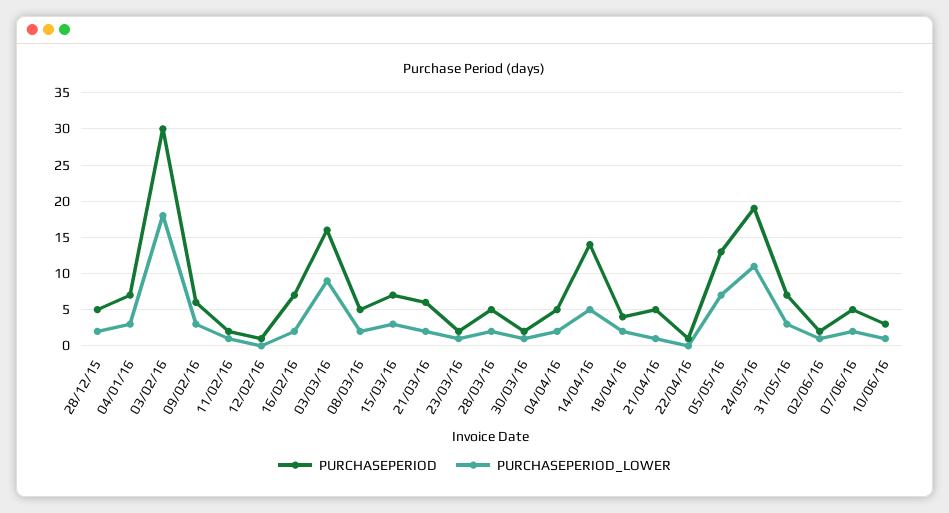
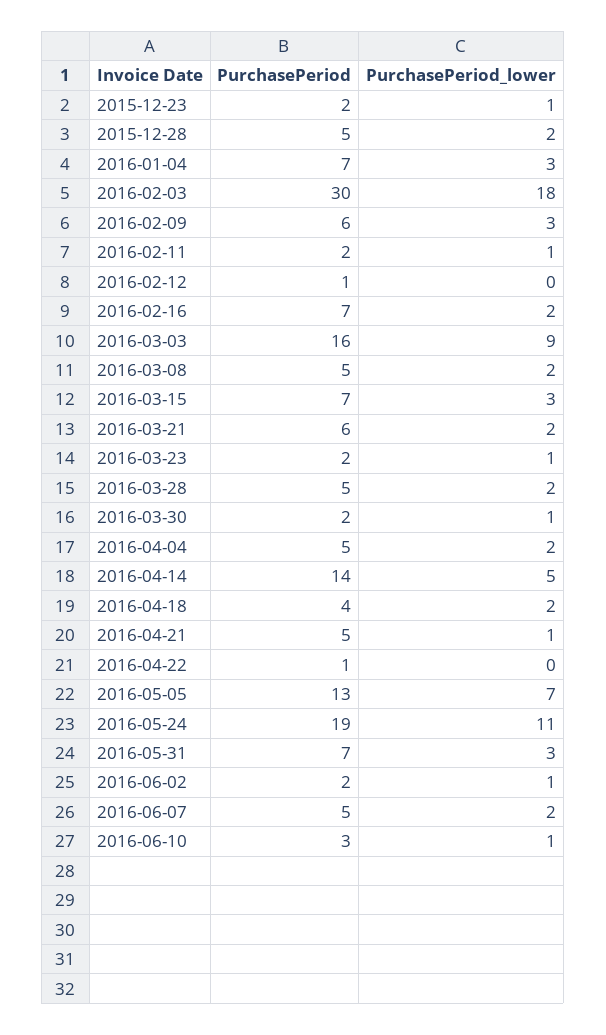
  {
    "PURCHASEPERIOD": {
      "28/12/15": 5,
      "04/01/16": 7,
      "03/02/16": 30,
      "09/02/16": 6,
      "11/02/16": 2,
      "12/02/16": 1,
      "16/02/16": 7,
      "03/03/16": 16,
      "08/03/16": 5,
      "15/03/16": 7,
      "21/03/16": 6,
      "23/03/16": 2,
      "28/03/16": 5,
      "30/03/16": 2,
      "04/04/16": 5,
      "14/04/16": 14,
      "18/04/16": 4,
      "21/04/16": 5,
      "22/04/16": 1,
      "05/05/16": 13,
      "24/05/16": 19,
      "31/05/16": 7,
      "02/06/16": 2,
      "07/06/16": 5,
-     "10/06/16": 3
+     "10/06/16": 3,
+     "2015-12-23": 2
    },
    "PURCHASEPERIOD_LOWER": {
      "28/12/15": 2,
      "04/01/16": 3,
      "03/02/16": 18,
      "09/02/16": 3,
      "11/02/16": 1,
      "12/02/16": 0,
      "16/02/16": 2,
      "03/03/16": 9,
      "08/03/16": 2,
      "15/03/16": 3,
      "21/03/16": 2,
      "23/03/16": 1,
      "28/03/16": 2,
      "30/03/16": 1,
      "04/04/16": 2,
      "14/04/16": 5,
      "18/04/16": 2,
      "21/04/16": 1,
      "22/04/16": 0,
      "05/05/16": 7,
      "24/05/16": 11,
      "31/05/16": 3,
      "02/06/16": 1,
      "07/06/16": 2,
-     "10/06/16": 1
+     "10/06/16": 1,
+     "2015-12-23": 1
    }
  }

